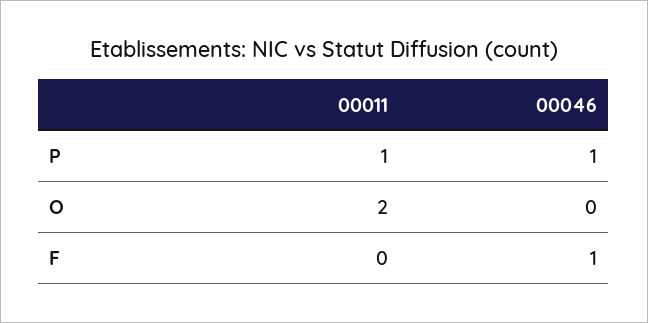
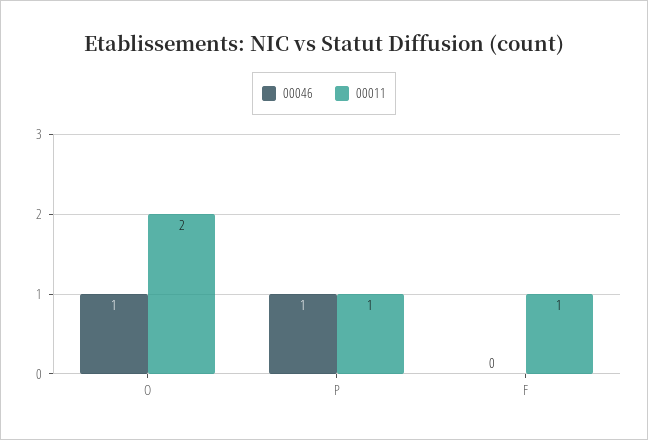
  {
    "00011": {
      "P": 1,
      "O": 2,
-     "F": 0
+     "F": 1
    },
    "00046": {
      "P": 1,
-     "O": 0,
+     "O": 1,
-     "F": 1
+     "F": 0
    }
  }

